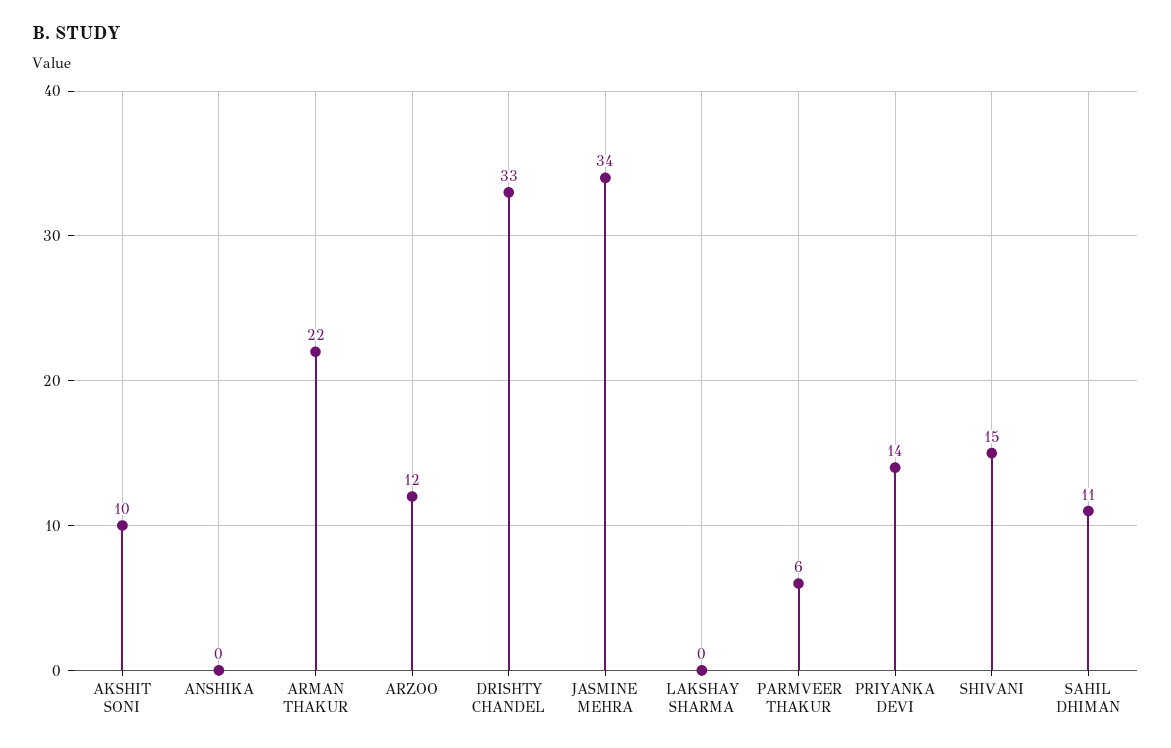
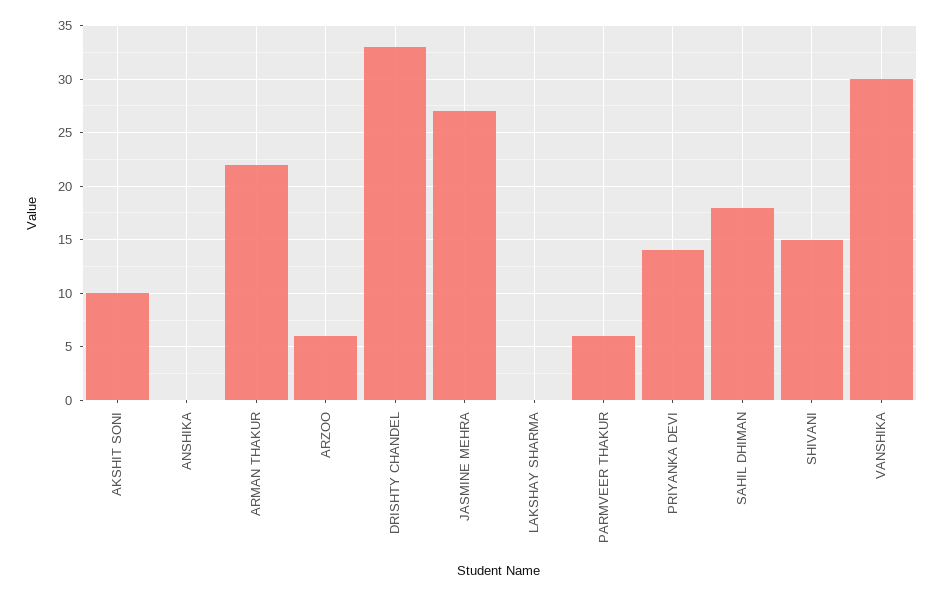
  {
    "AKSHIT SONI": 10,
    "ANSHIKA": 0,
    "ARMAN THAKUR": 22,
-   "ARZOO": 12,
+   "ARZOO": 6,
    "DRISHTY CHANDEL": 33,
-   "JASMINE MEHRA": 34,
+   "JASMINE MEHRA": 27,
    "LAKSHAY SHARMA": 0,
    "PARMVEER THAKUR": 6,
    "PRIYANKA DEVI": 14,
    "SHIVANI": 15,
-   "SAHIL DHIMAN": 11
+   "SAHIL DHIMAN": 18,
+   "VANSHIKA": 30
  }

